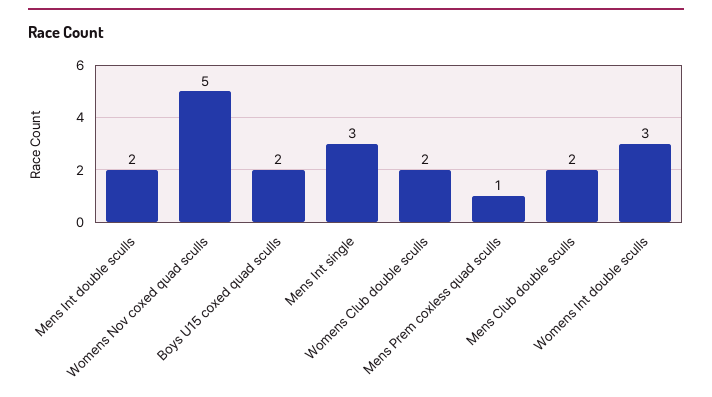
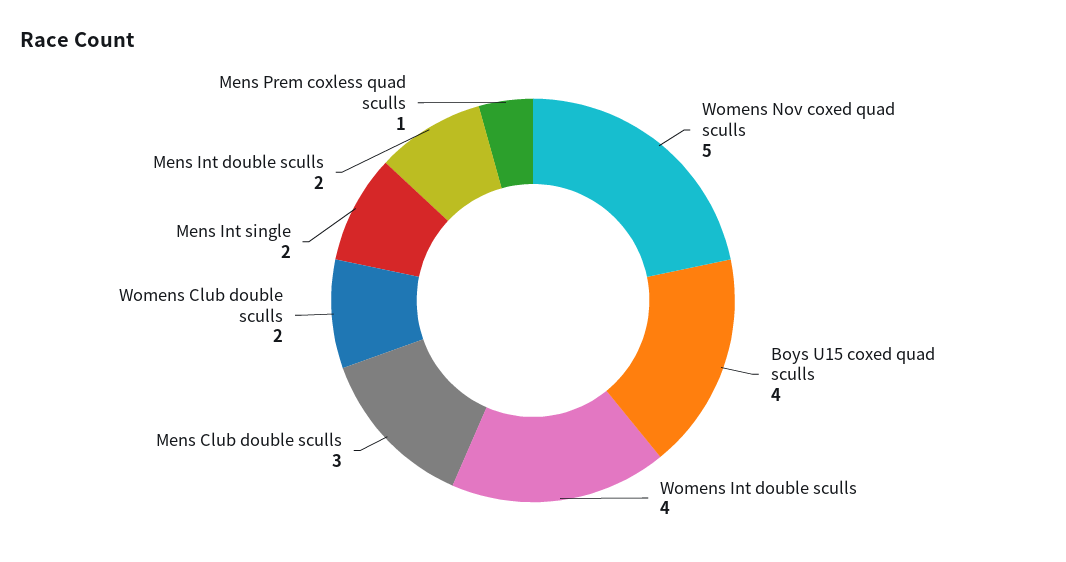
  {
    "Mens Int double sculls": 2,
    "Womens Nov coxed quad sculls": 5,
-   "Boys U15 coxed quad sculls": 2,
+   "Boys U15 coxed quad sculls": 4,
-   "Mens Int single": 3,
+   "Mens Int single": 2,
    "Womens Club double sculls": 2,
    "Mens Prem coxless quad sculls": 1,
-   "Mens Club double sculls": 2,
+   "Mens Club double sculls": 3,
-   "Womens Int double sculls": 3
+   "Womens Int double sculls": 4
  }

